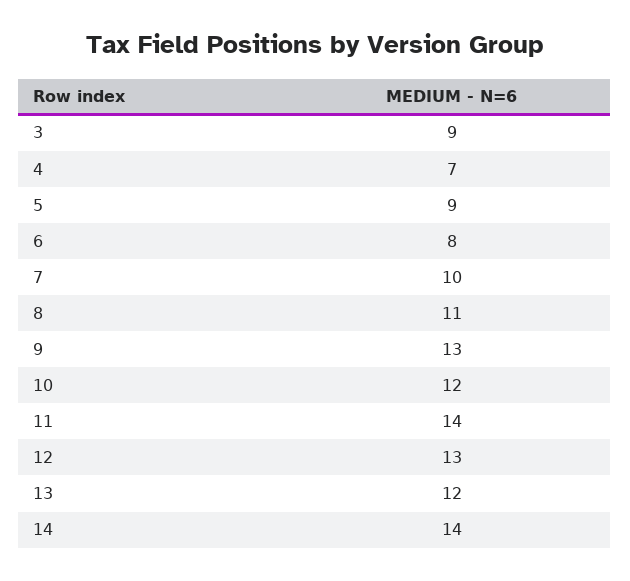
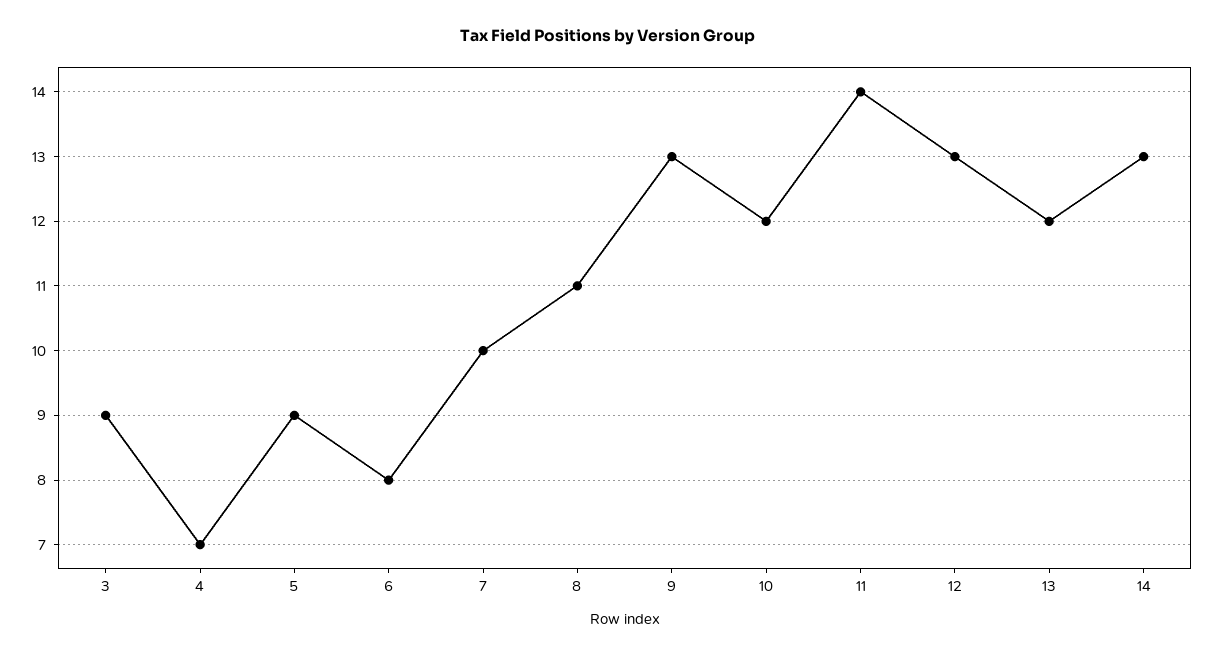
  {
    "3": 9,
    "4": 7,
    "5": 9,
    "6": 8,
    "7": 10,
    "8": 11,
    "9": 13,
    "10": 12,
    "11": 14,
    "12": 13,
    "13": 12,
-   "14": 14
+   "14": 13
  }

